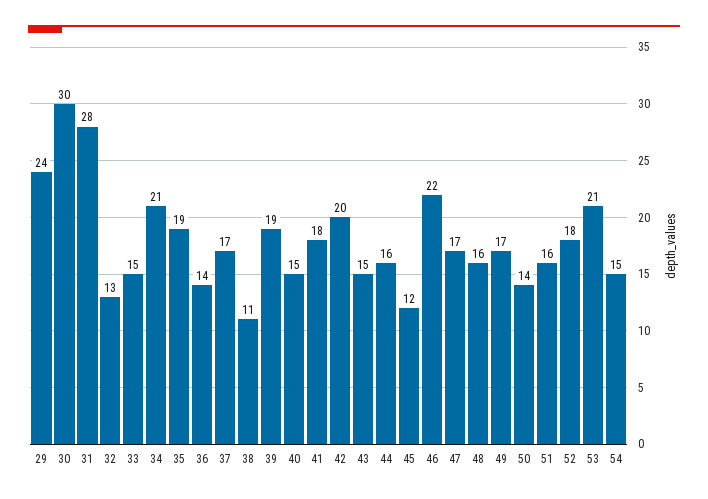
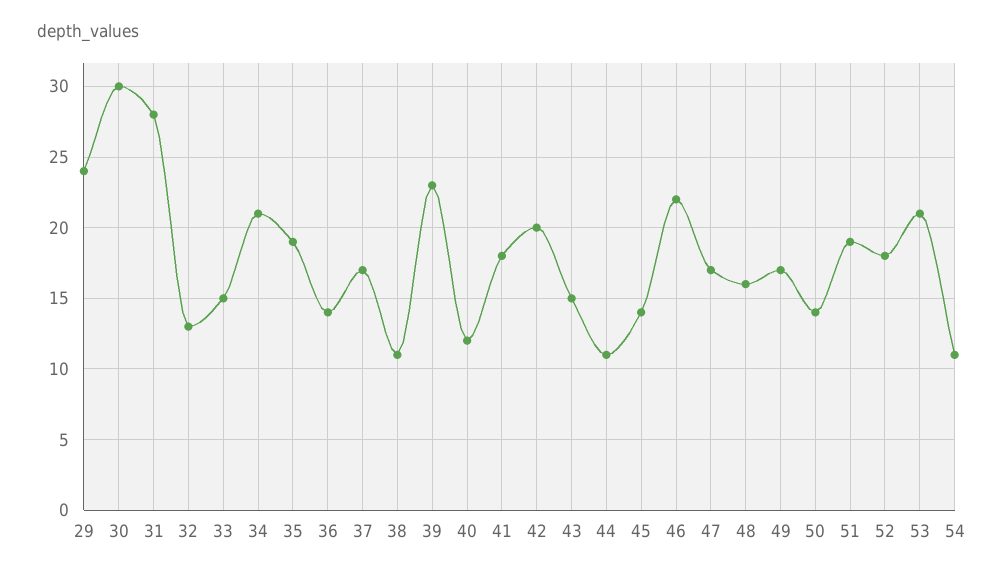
  {
    "29": 24,
    "30": 30,
    "31": 28,
    "32": 13,
    "33": 15,
    "34": 21,
    "35": 19,
    "36": 14,
    "37": 17,
    "38": 11,
-   "39": 19,
+   "39": 23,
-   "40": 15,
+   "40": 12,
    "41": 18,
    "42": 20,
    "43": 15,
-   "44": 16,
+   "44": 11,
-   "45": 12,
+   "45": 14,
    "46": 22,
    "47": 17,
    "48": 16,
    "49": 17,
    "50": 14,
-   "51": 16,
+   "51": 19,
    "52": 18,
    "53": 21,
-   "54": 15
+   "54": 11
  }

